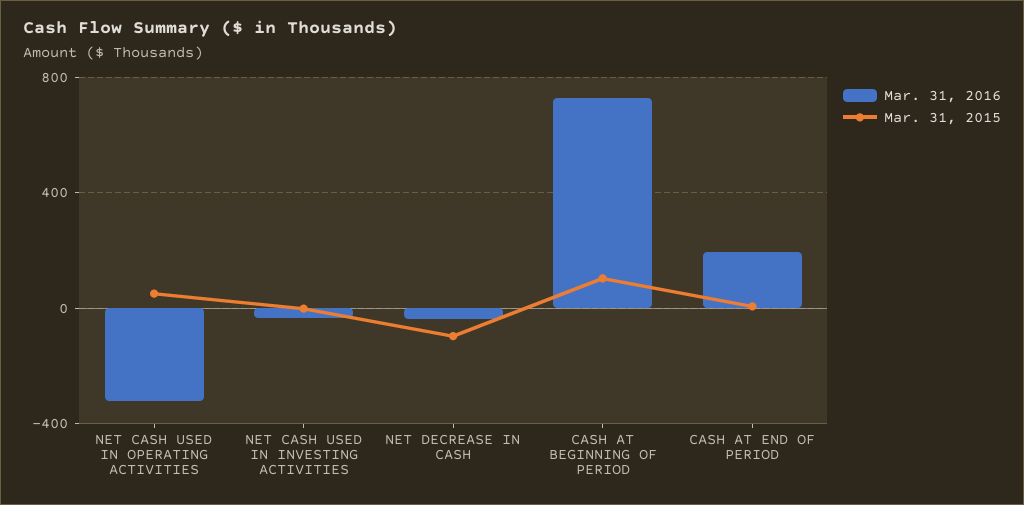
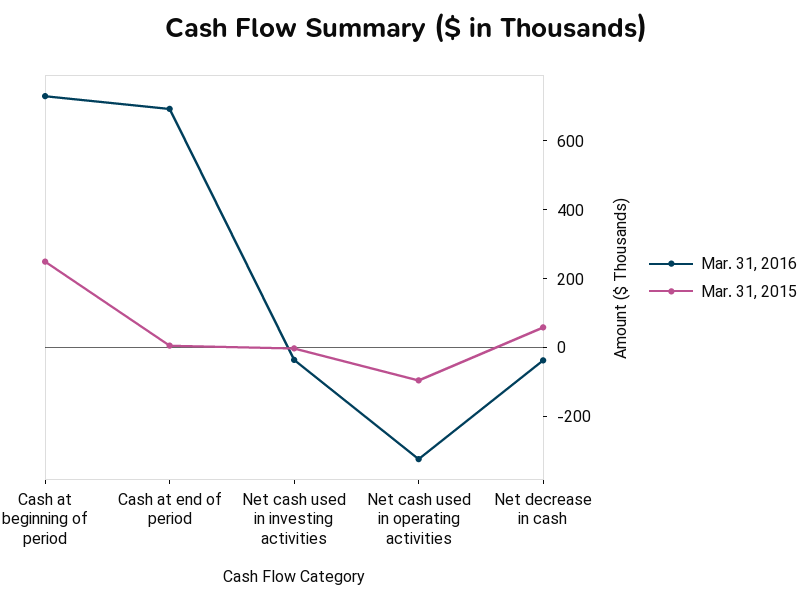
  {
    "Mar. 31, 2016": {
      "NET CASH USED IN OPERATING ACTIVITIES": -300,
      "NET CASH USED IN INVESTING ACTIVITIES": -50,
      "NET DECREASE IN CASH": -50,
      "CASH AT BEGINNING OF PERIOD": 750,
-     "CASH AT END OF PERIOD": 200
+     "CASH AT END OF PERIOD": 700
    },
    "Mar. 31, 2015": {
-     "NET CASH USED IN OPERATING ACTIVITIES": 50,
+     "NET CASH USED IN OPERATING ACTIVITIES": -100,
      "NET CASH USED IN INVESTING ACTIVITIES": 0,
-     "NET DECREASE IN CASH": -100,
+     "NET DECREASE IN CASH": 50,
-     "CASH AT BEGINNING OF PERIOD": 100,
+     "CASH AT BEGINNING OF PERIOD": 250,
      "CASH AT END OF PERIOD": 0
    }
  }

